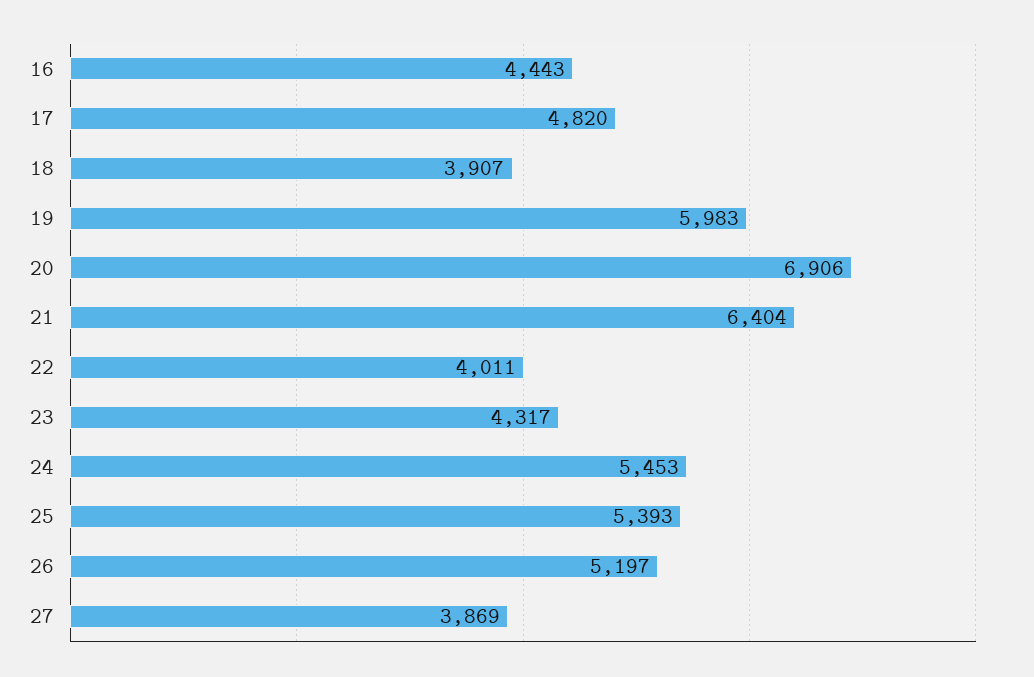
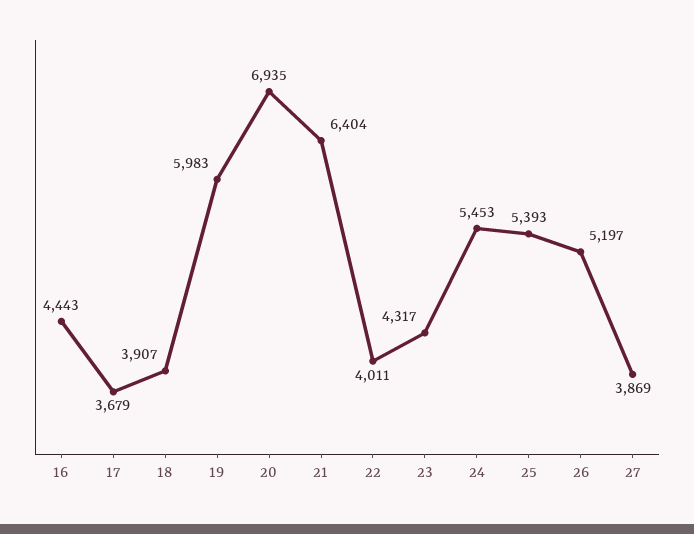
  {
    "16": 4443,
-   "17": 4820,
+   "17": 3679,
    "18": 3907,
    "19": 5983,
-   "20": 6906,
+   "20": 6935,
    "21": 6404,
    "22": 4011,
    "23": 4317,
    "24": 5453,
    "25": 5393,
    "26": 5197,
    "27": 3869
  }

